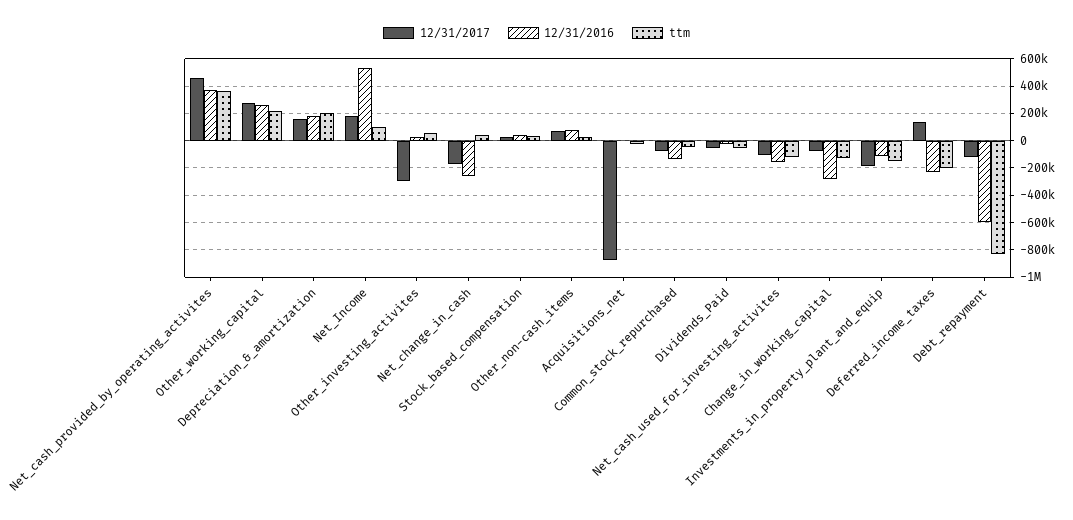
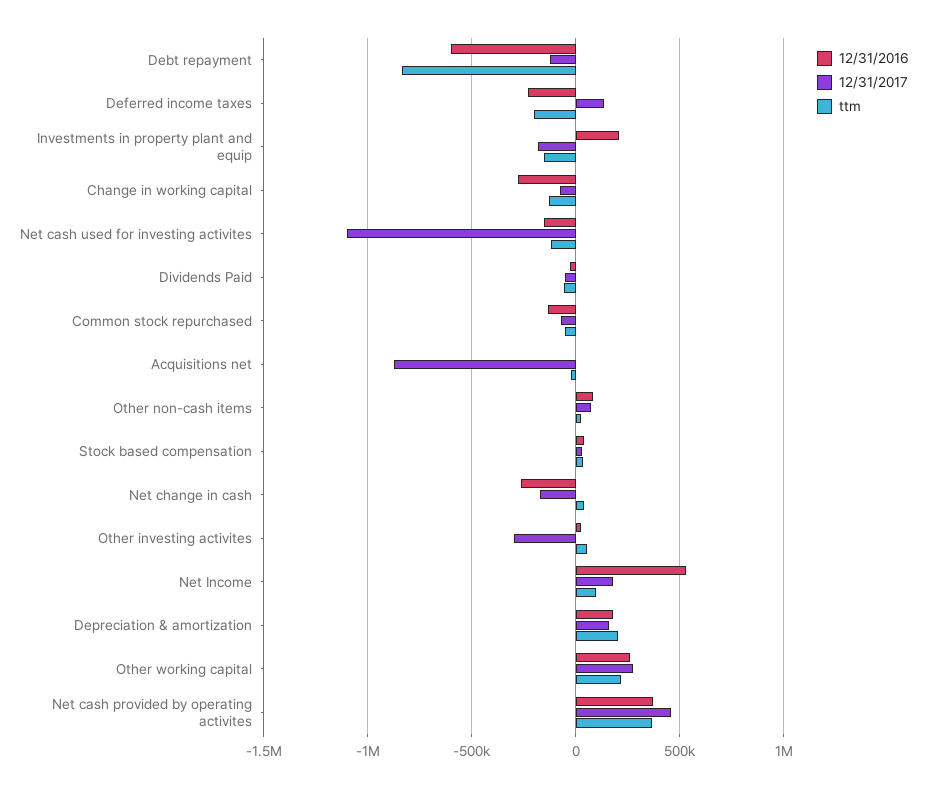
  {
    "12/31/2017": {
      "Net_cash_provided_by_operating_activites": 450000,
      "Other_working_capital": 300000,
      "Depreciation_&_amortization": 150000,
      "Net_Income": 200000,
      "Other_investing_activites": -300000,
      "Net_change_in_cash": -150000,
      "Stock_based_compensation": 50000,
      "Other_non-cash_items": 50000,
      "Acquisitions_net": -900000,
      "Common_stock_repurchased": -50000,
      "Dividends_Paid": -50000,
-     "Net_cash_used_for_investing_activites": -100000,
+     "Net_cash_used_for_investing_activites": -1100000,
      "Change_in_working_capital": -100000,
      "Investments_in_property_plant_and_equip": -200000,
      "Deferred_income_taxes": 150000,
      "Debt_repayment": -100000
    },
    "12/31/2016": {
      "Net_cash_provided_by_operating_activites": 350000,
      "Other_working_capital": 250000,
      "Depreciation_&_amortization": 200000,
      "Net_Income": 550000,
      "Other_investing_activites": 50000,
      "Net_change_in_cash": -250000,
      "Stock_based_compensation": 50000,
      "Other_non-cash_items": 100000,
      "Acquisitions_net": 0,
      "Common_stock_repurchased": -150000,
      "Dividends_Paid": -50000,
      "Net_cash_used_for_investing_activites": -150000,
      "Change_in_working_capital": -300000,
-     "Investments_in_property_plant_and_equip": -100000,
+     "Investments_in_property_plant_and_equip": 200000,
      "Deferred_income_taxes": -250000,
      "Debt_repayment": -600000
    },
    "ttm": {
      "Net_cash_provided_by_operating_activites": 350000,
      "Other_working_capital": 200000,
      "Depreciation_&_amortization": 200000,
      "Net_Income": 100000,
      "Other_investing_activites": 50000,
      "Net_change_in_cash": 50000,
      "Stock_based_compensation": 50000,
      "Other_non-cash_items": 50000,
      "Acquisitions_net": 0,
      "Common_stock_repurchased": -50000,
      "Dividends_Paid": -50000,
      "Net_cash_used_for_investing_activites": -100000,
      "Change_in_working_capital": -150000,
      "Investments_in_property_plant_and_equip": -150000,
      "Deferred_income_taxes": -200000,
      "Debt_repayment": -850000
    }
  }

